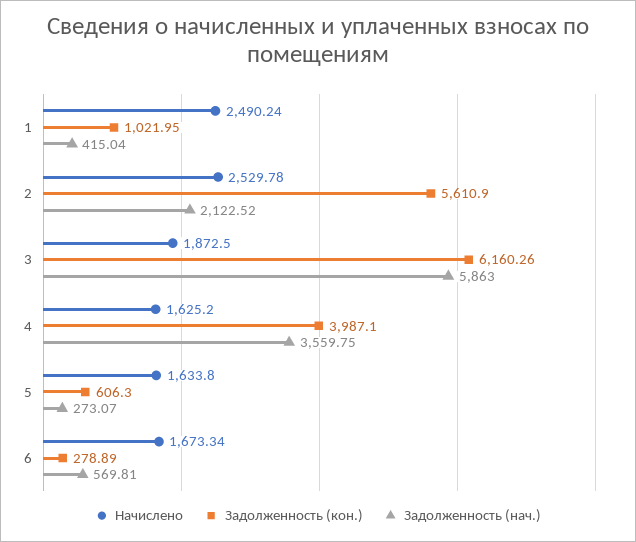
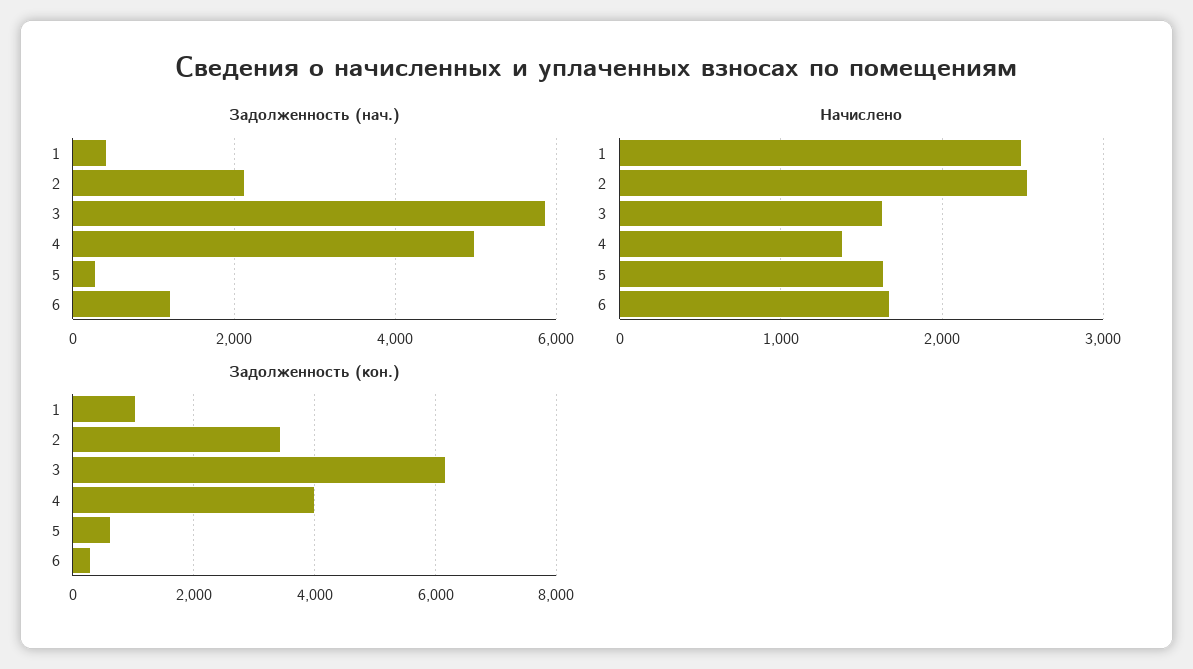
  {
    "Начислено": {
      "1": 2490.24,
      "2": 2529.78,
-     "3": 1872.5,
+     "3": 1600,
-     "4": 1625.2,
+     "4": 1400,
      "5": 1633.8,
      "6": 1673.34
    },
    "Задолженность (кон.)": {
      "1": 1021.95,
-     "2": 5610.9,
+     "2": 3400,
      "3": 6160.26,
      "4": 3987.1,
      "5": 606.3,
      "6": 278.89
    },
    "Задолженность (нач.)": {
      "1": 415.04,
      "2": 2122.52,
      "3": 5863,
-     "4": 3559.75,
+     "4": 5000,
      "5": 273.07,
-     "6": 569.81
+     "6": 1200
    }
  }

